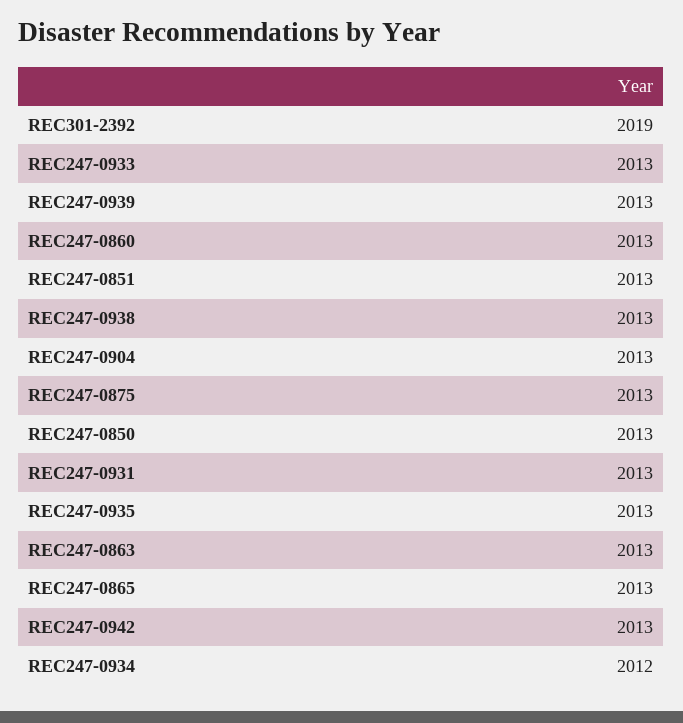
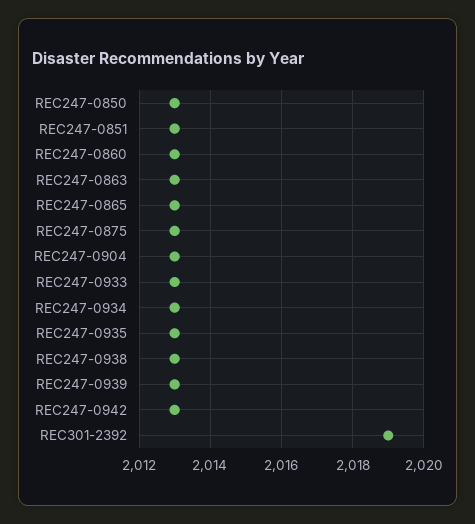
  {
    "REC301-2392": 2019,
    "REC247-0933": 2013,
    "REC247-0939": 2013,
    "REC247-0860": 2013,
    "REC247-0851": 2013,
    "REC247-0938": 2013,
    "REC247-0904": 2013,
    "REC247-0875": 2013,
    "REC247-0850": 2013,
-   "REC247-0931": 2013,
    "REC247-0935": 2013,
    "REC247-0863": 2013,
    "REC247-0865": 2013,
    "REC247-0942": 2013,
-   "REC247-0934": 2012
+   "REC247-0934": 2013
  }

